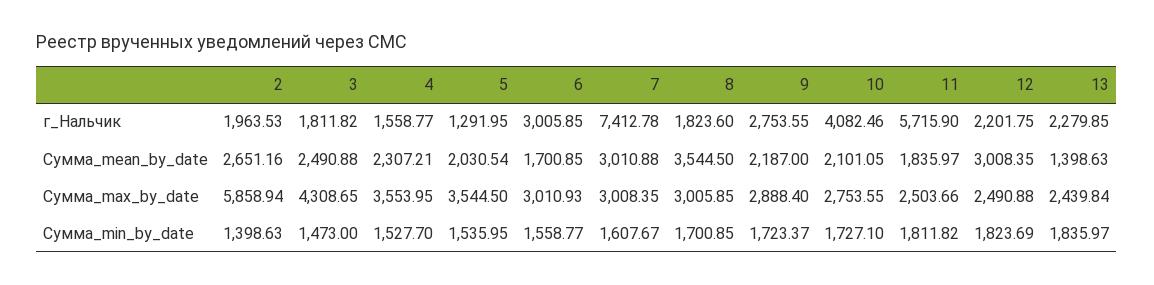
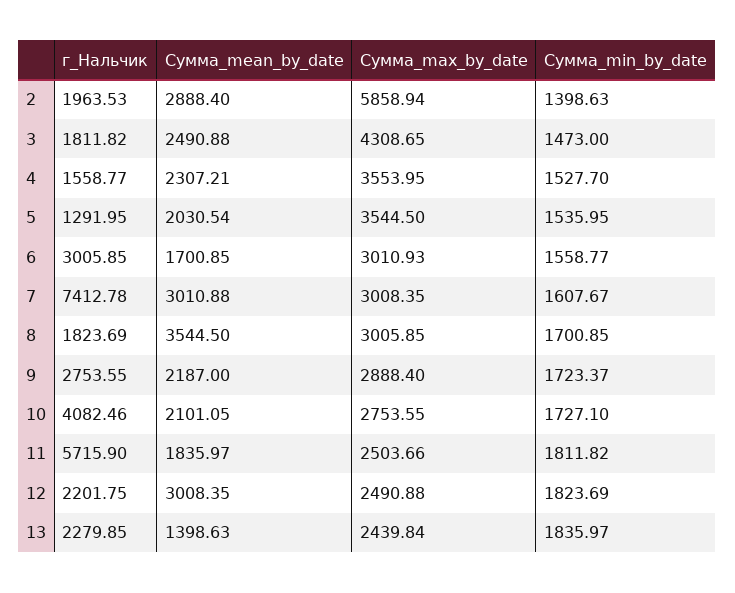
  {
    "2": {
      "г_Нальчик": 1963.53,
-     "Сумма_mean_by_date": 2651.16,
+     "Сумма_mean_by_date": 2888.4,
      "Сумма_max_by_date": 5858.94,
      "Сумма_min_by_date": 1398.63
    },
    "3": {
      "г_Нальчик": 1811.82,
      "Сумма_mean_by_date": 2490.88,
      "Сумма_max_by_date": 4308.65,
      "Сумма_min_by_date": 1473
    },
    "4": {
      "г_Нальчик": 1558.77,
      "Сумма_mean_by_date": 2307.21,
      "Сумма_max_by_date": 3553.95,
      "Сумма_min_by_date": 1527.7
    },
    "5": {
      "г_Нальчик": 1291.95,
      "Сумма_mean_by_date": 2030.54,
      "Сумма_max_by_date": 3544.5,
      "Сумма_min_by_date": 1535.95
    },
    "6": {
      "г_Нальчик": 3005.85,
      "Сумма_mean_by_date": 1700.85,
      "Сумма_max_by_date": 3010.93,
      "Сумма_min_by_date": 1558.77
    },
    "7": {
      "г_Нальчик": 7412.78,
      "Сумма_mean_by_date": 3010.88,
      "Сумма_max_by_date": 3008.35,
      "Сумма_min_by_date": 1607.67
    },
    "8": {
-     "г_Нальчик": 1823.6,
+     "г_Нальчик": 1823.69,
      "Сумма_mean_by_date": 3544.5,
      "Сумма_max_by_date": 3005.85,
      "Сумма_min_by_date": 1700.85
    },
    "9": {
      "г_Нальчик": 2753.55,
      "Сумма_mean_by_date": 2187,
      "Сумма_max_by_date": 2888.4,
      "Сумма_min_by_date": 1723.37
    },
    "10": {
      "г_Нальчик": 4082.46,
      "Сумма_mean_by_date": 2101.05,
      "Сумма_max_by_date": 2753.55,
      "Сумма_min_by_date": 1727.1
    },
    "11": {
      "г_Нальчик": 5715.9,
      "Сумма_mean_by_date": 1835.97,
      "Сумма_max_by_date": 2503.66,
      "Сумма_min_by_date": 1811.82
    },
    "12": {
      "г_Нальчик": 2201.75,
      "Сумма_mean_by_date": 3008.35,
      "Сумма_max_by_date": 2490.88,
      "Сумма_min_by_date": 1823.69
    },
    "13": {
      "г_Нальчик": 2279.85,
      "Сумма_mean_by_date": 1398.63,
      "Сумма_max_by_date": 2439.84,
      "Сумма_min_by_date": 1835.97
    }
  }

